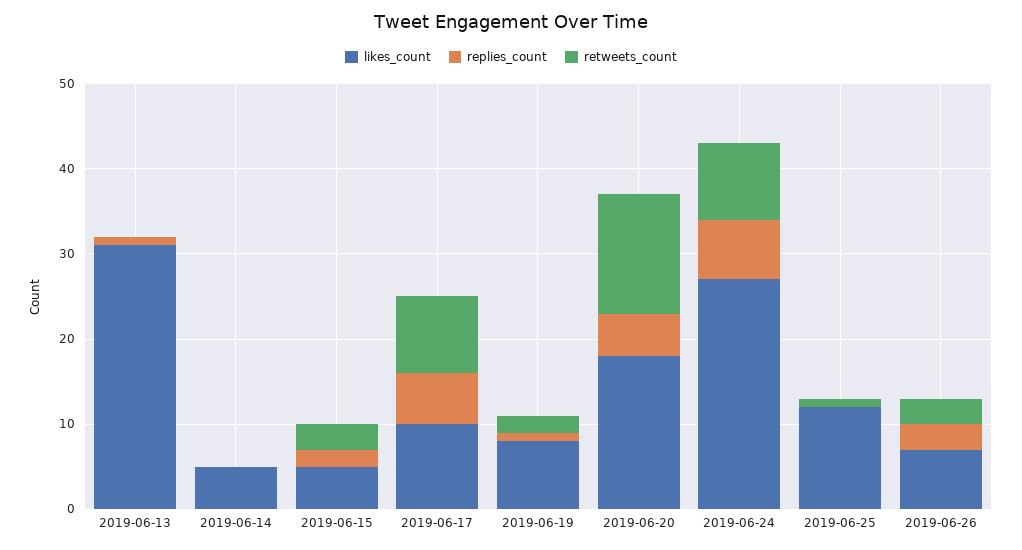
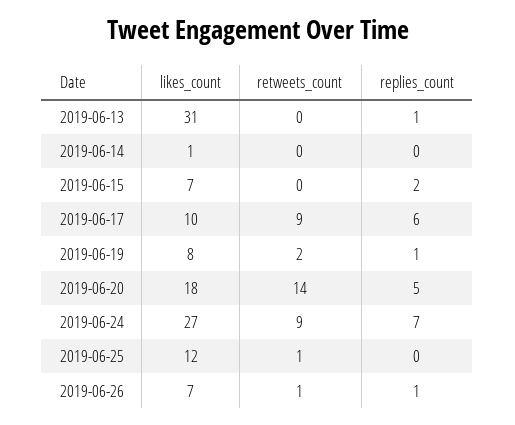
  {
    "likes_count": {
      "2019-06-13": 31,
-     "2019-06-14": 5,
+     "2019-06-14": 1,
-     "2019-06-15": 5,
+     "2019-06-15": 7,
      "2019-06-17": 10,
      "2019-06-19": 8,
      "2019-06-20": 18,
      "2019-06-24": 27,
      "2019-06-25": 12,
      "2019-06-26": 7
    },
    "replies_count": {
      "2019-06-13": 1,
      "2019-06-14": 0,
      "2019-06-15": 2,
      "2019-06-17": 6,
      "2019-06-19": 1,
      "2019-06-20": 5,
      "2019-06-24": 7,
      "2019-06-25": 0,
-     "2019-06-26": 3
+     "2019-06-26": 1
    },
    "retweets_count": {
      "2019-06-13": 0,
      "2019-06-14": 0,
-     "2019-06-15": 3,
+     "2019-06-15": 0,
      "2019-06-17": 9,
      "2019-06-19": 2,
      "2019-06-20": 14,
      "2019-06-24": 9,
      "2019-06-25": 1,
-     "2019-06-26": 3
+     "2019-06-26": 1
    }
  }

